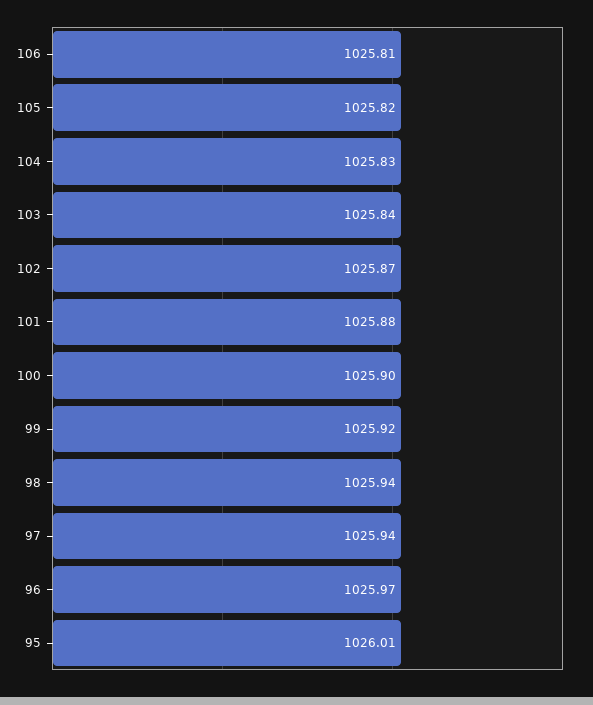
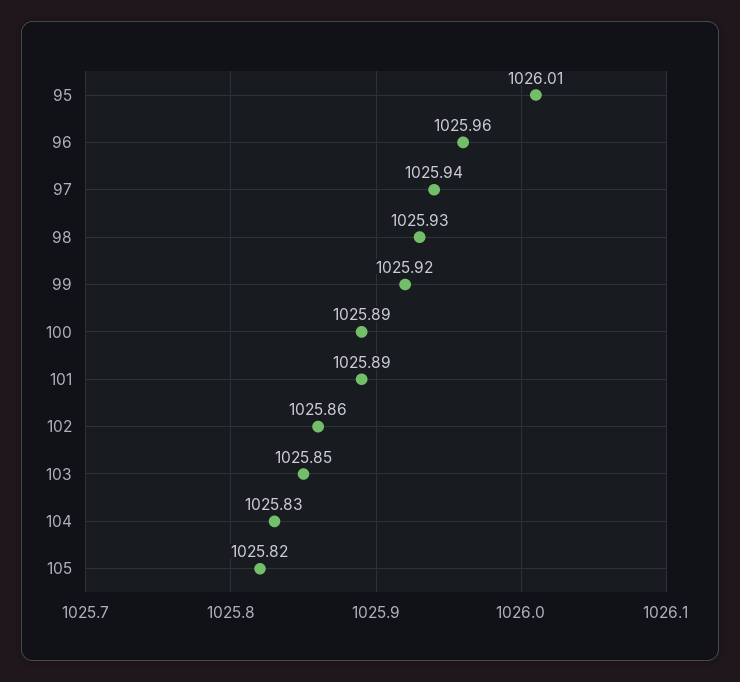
  {
-   "106": 1025.81,
    "105": 1025.82,
    "104": 1025.83,
-   "103": 1025.84,
+   "103": 1025.85,
-   "102": 1025.87,
+   "102": 1025.86,
-   "101": 1025.88,
+   "101": 1025.89,
-   "100": 1025.9,
+   "100": 1025.89,
    "99": 1025.92,
-   "98": 1025.94,
+   "98": 1025.93,
    "97": 1025.94,
-   "96": 1025.97,
+   "96": 1025.96,
    "95": 1026.01
  }

